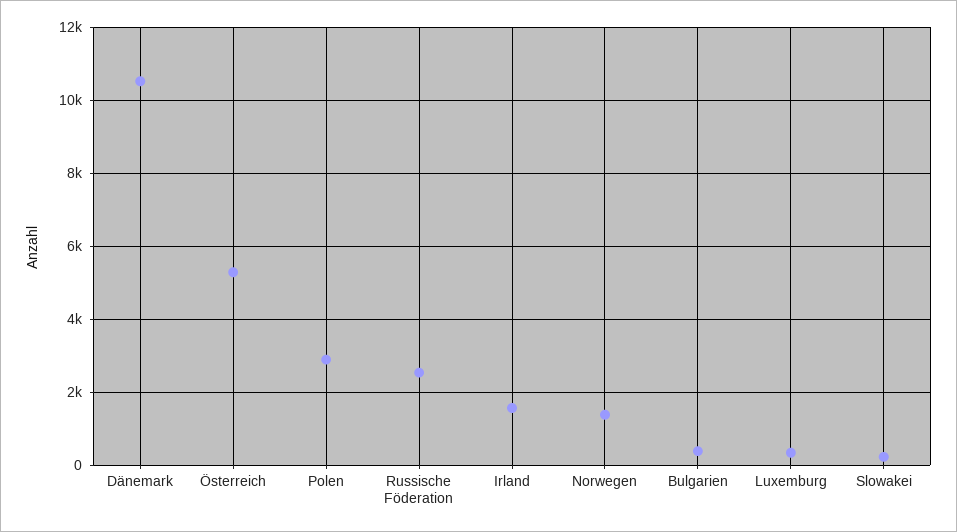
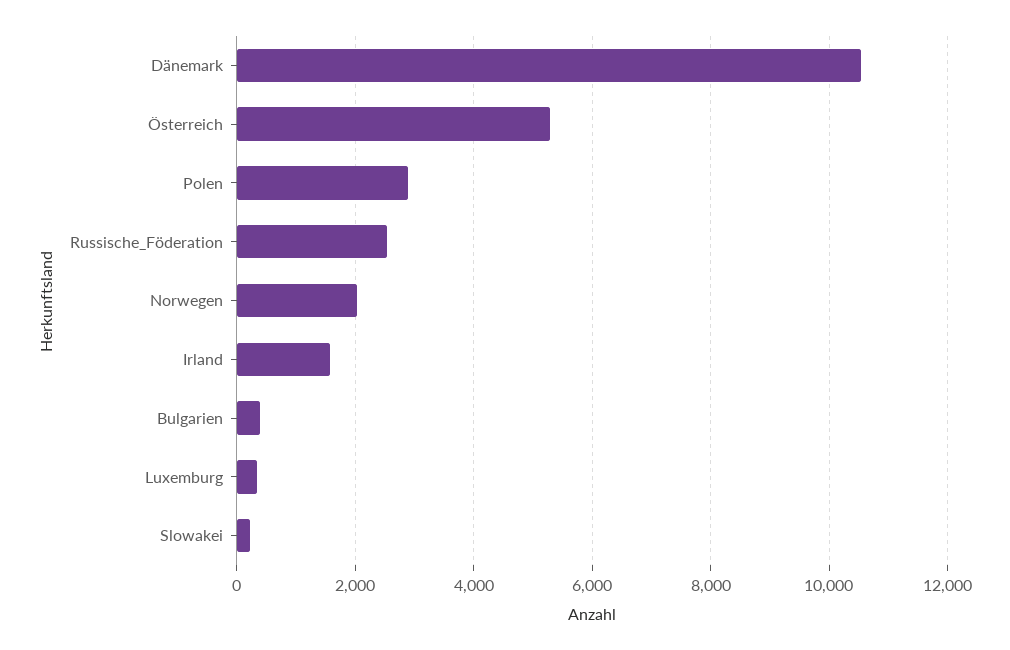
  {
    "Dänemark": 10600,
    "Österreich": 5200,
    "Polen": 2800,
    "Russische Föderation": 2600,
    "Irland": 1600,
-   "Norwegen": 1400,
+   "Norwegen": 2000,
    "Bulgarien": 400,
    "Luxemburg": 400,
    "Slowakei": 200
  }

